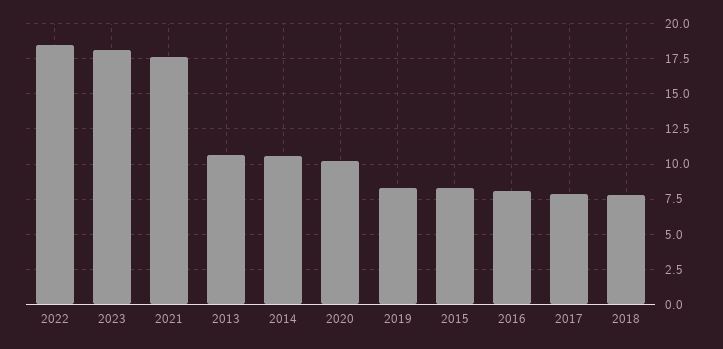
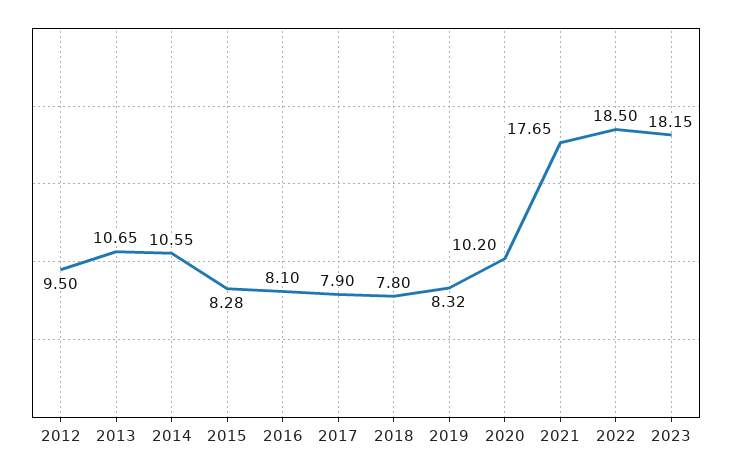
  {
    "2022": 18.5,
    "2023": 18.15,
    "2021": 17.65,
    "2013": 10.65,
    "2014": 10.55,
    "2020": 10.2,
    "2019": 8.32,
    "2015": 8.28,
    "2016": 8.1,
    "2017": 7.9,
-   "2018": 7.8
+   "2018": 7.8,
+   "2012": 9.5
  }

